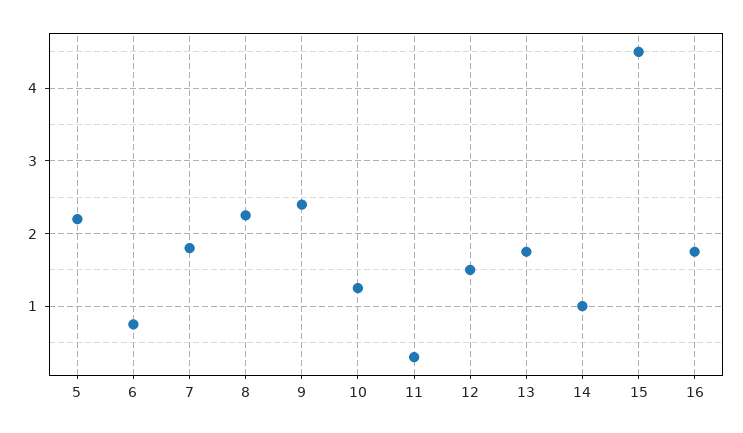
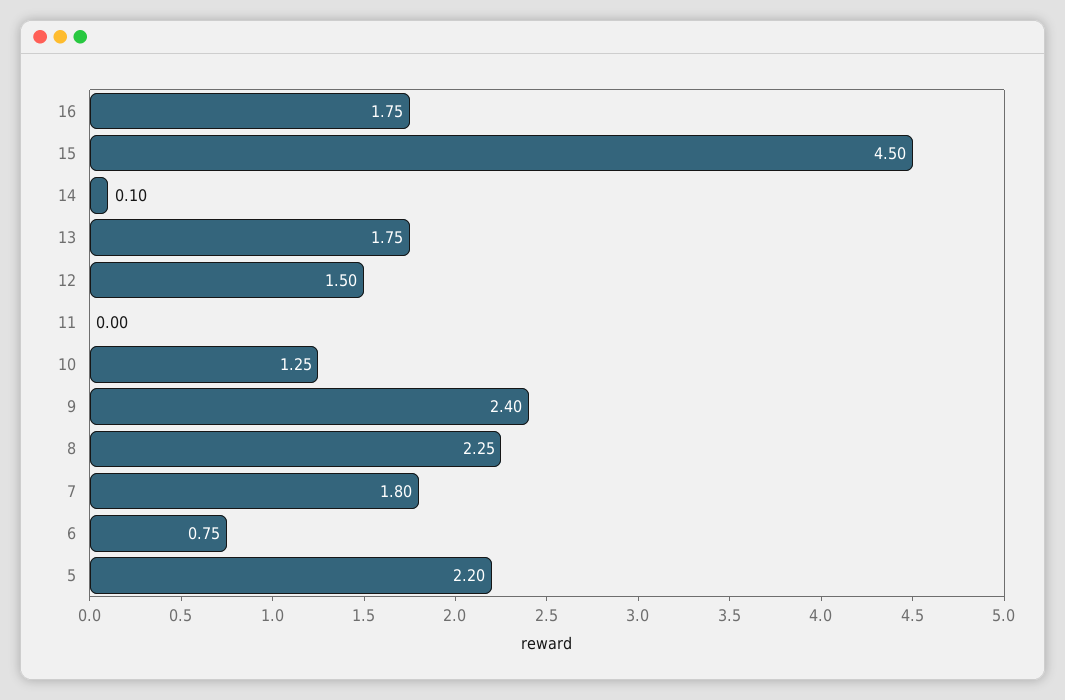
  {
    "5": 2.2,
    "6": 0.75,
    "7": 1.8,
    "8": 2.25,
    "9": 2.4,
    "10": 1.25,
-   "11": 0.3,
+   "11": 0,
    "12": 1.5,
    "13": 1.75,
-   "14": 1,
+   "14": 0.1,
    "15": 4.5,
    "16": 1.75
  }

